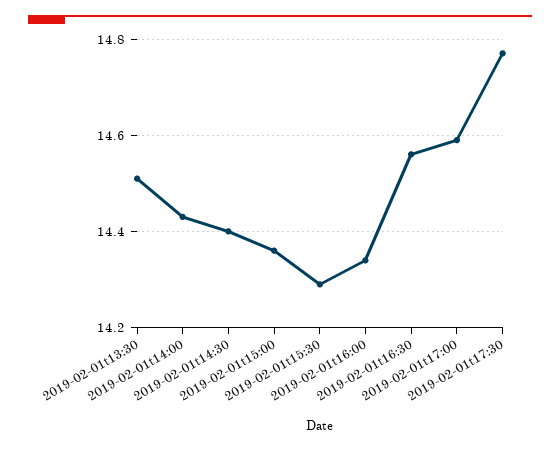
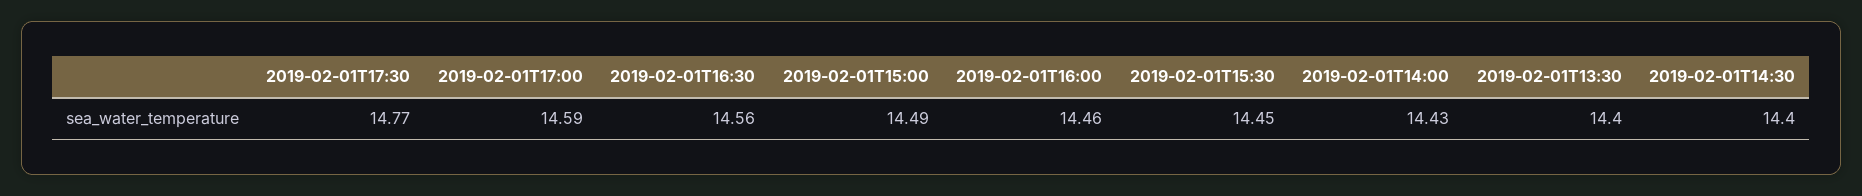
  {
-   "2019-02-01t13:30": 14.5,
+   "2019-02-01t13:30": 14.4,
    "2019-02-01t14:00": 14.43,
    "2019-02-01t14:30": 14.4,
-   "2019-02-01t15:00": 14.35,
+   "2019-02-01t15:00": 14.49,
-   "2019-02-01t15:30": 14.3,
+   "2019-02-01t15:30": 14.45,
-   "2019-02-01t16:00": 14.35,
+   "2019-02-01t16:00": 14.46,
    "2019-02-01t16:30": 14.56,
    "2019-02-01t17:00": 14.59,
    "2019-02-01t17:30": 14.77
  }

